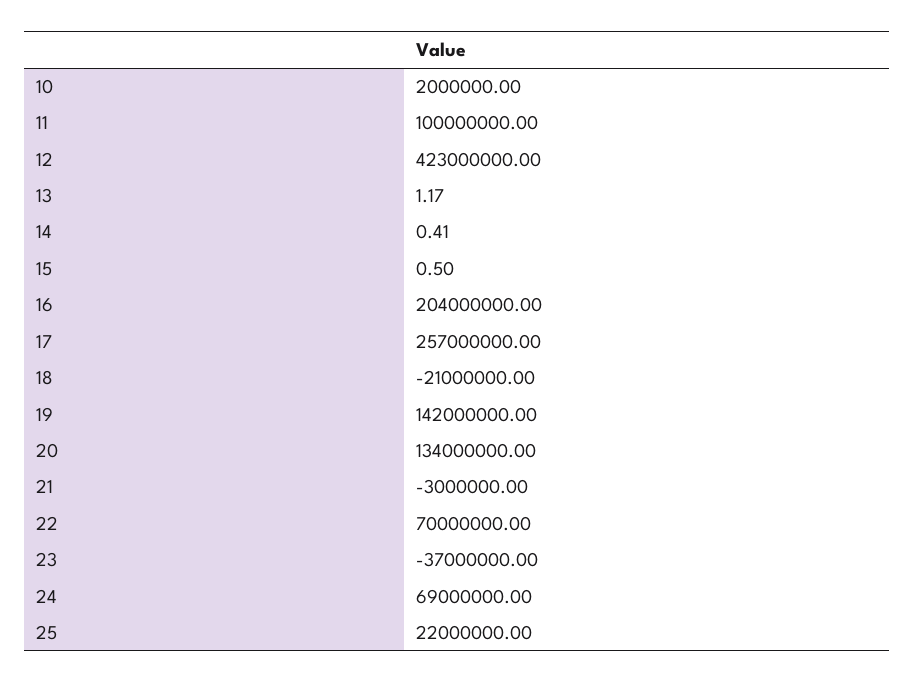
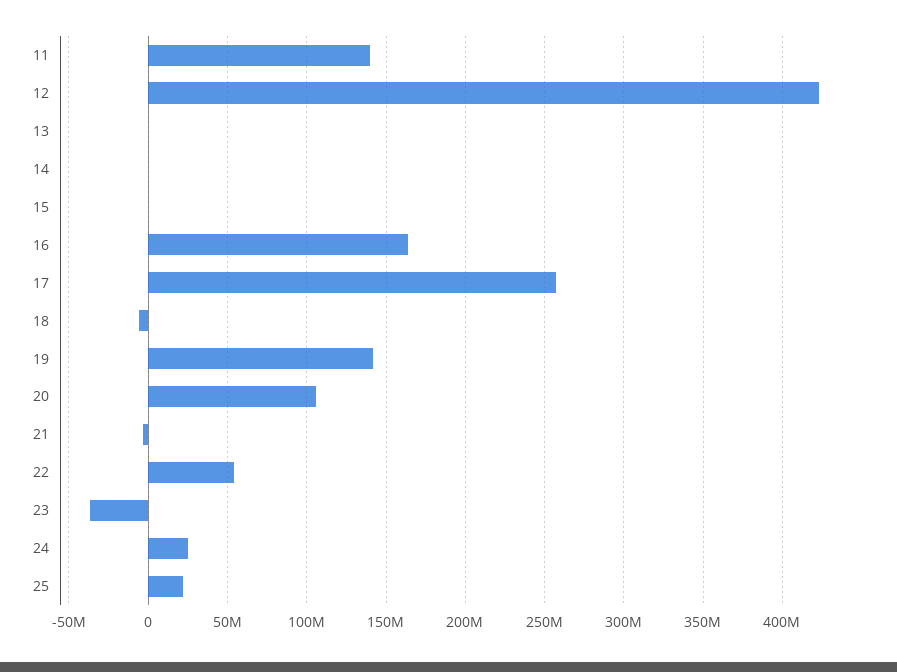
  {
-   "10": 2000000,
-   "11": 100000000,
+   "11": 140000000,
    "12": 423000000,
    "13": 1.17,
    "14": 0.41,
    "15": 0.5,
-   "16": 204000000,
+   "16": 165000000,
    "17": 257000000,
-   "18": -21000000,
+   "18": -5000000,
    "19": 142000000,
-   "20": 134000000,
+   "20": 105000000,
    "21": -3000000,
-   "22": 70000000,
+   "22": 55000000,
    "23": -37000000,
-   "24": 69000000,
+   "24": 25000000,
    "25": 22000000
  }

